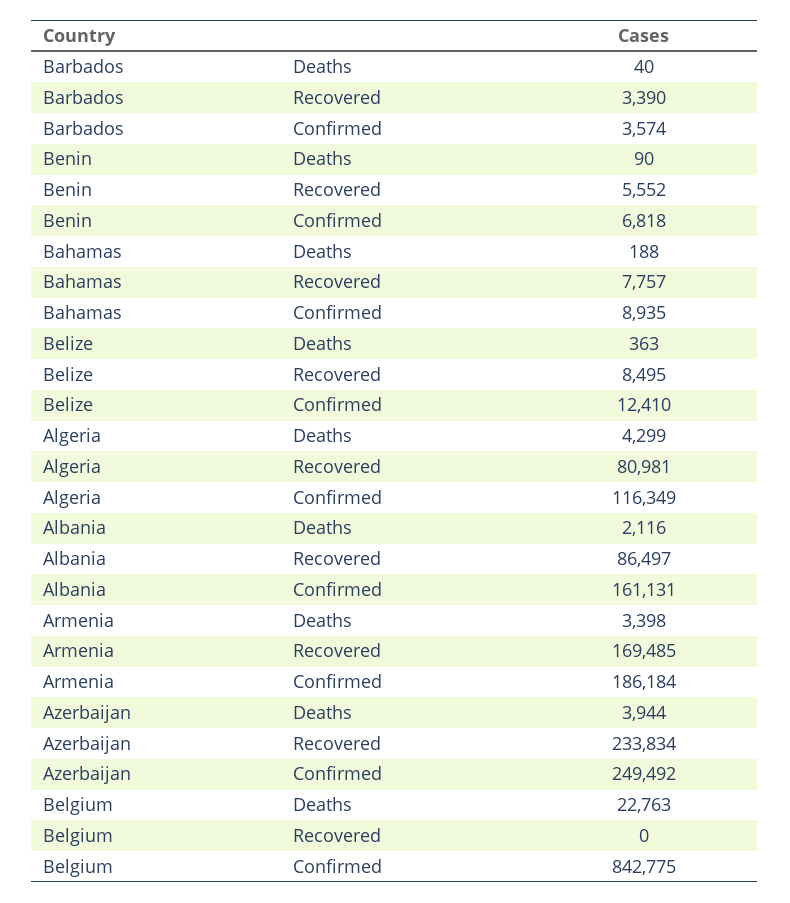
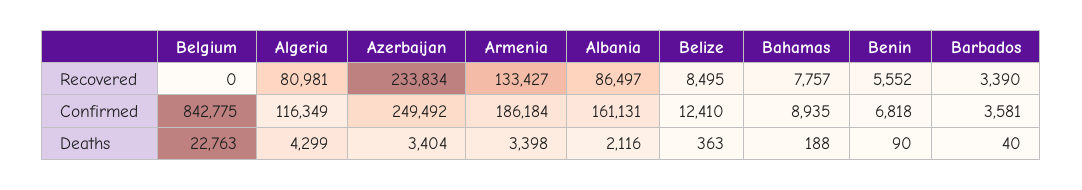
  {
    "Barbados": {
      "Deaths": 40,
      "Recovered": 3390,
-     "Confirmed": 3574
+     "Confirmed": 3581
    },
    "Benin": {
      "Deaths": 90,
      "Recovered": 5552,
      "Confirmed": 6818
    },
    "Bahamas": {
      "Deaths": 188,
      "Recovered": 7757,
      "Confirmed": 8935
    },
    "Belize": {
      "Deaths": 363,
      "Recovered": 8495,
      "Confirmed": 12410
    },
    "Algeria": {
      "Deaths": 4299,
      "Recovered": 80981,
      "Confirmed": 116349
    },
    "Albania": {
      "Deaths": 2116,
      "Recovered": 86497,
      "Confirmed": 161131
    },
    "Armenia": {
      "Deaths": 3398,
-     "Recovered": 169485,
+     "Recovered": 133427,
      "Confirmed": 186184
    },
    "Azerbaijan": {
-     "Deaths": 3944,
+     "Deaths": 3404,
      "Recovered": 233834,
      "Confirmed": 249492
    },
    "Belgium": {
      "Deaths": 22763,
      "Recovered": 0,
      "Confirmed": 842775
    }
  }

